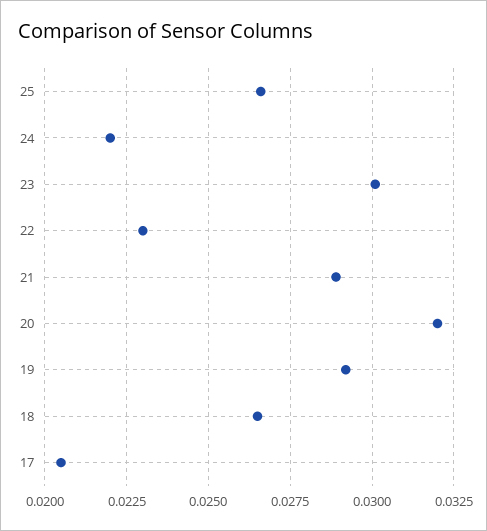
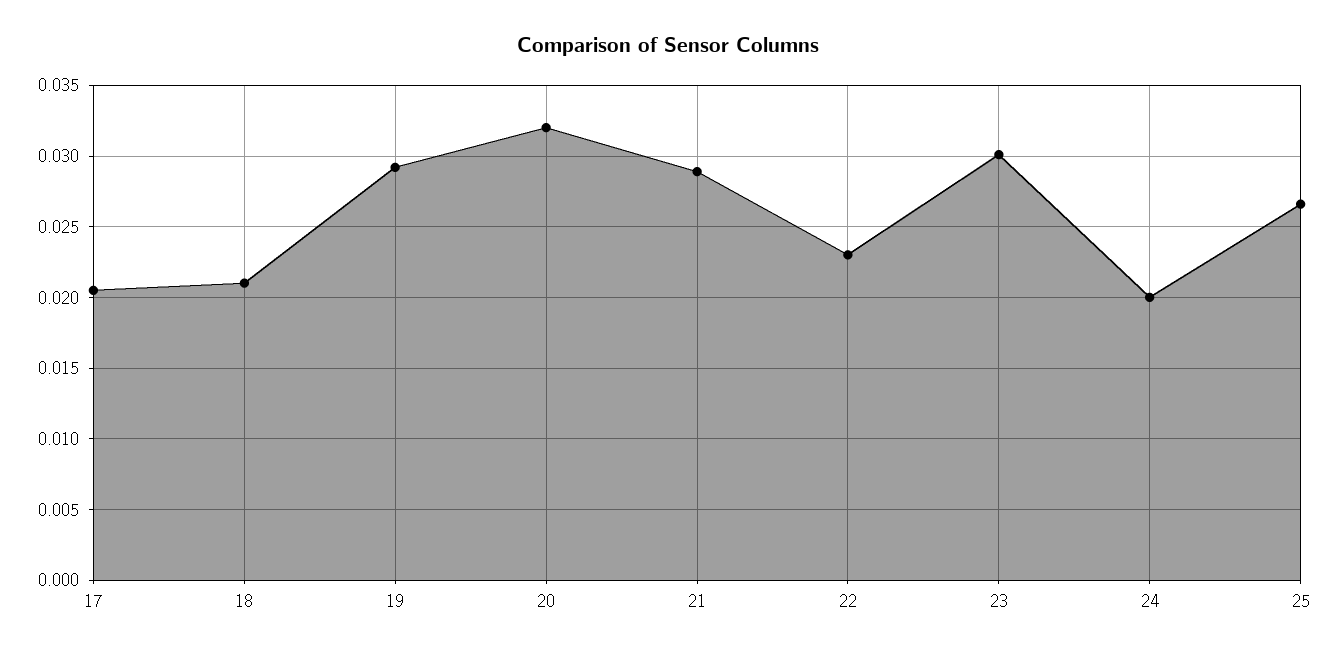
  {
    "25": 0.0265,
-   "24": 0.022,
+   "24": 0.02,
    "23": 0.03,
    "22": 0.023,
    "21": 0.029,
    "20": 0.032,
    "19": 0.029,
-   "18": 0.0265,
+   "18": 0.021,
    "17": 0.0205
  }

